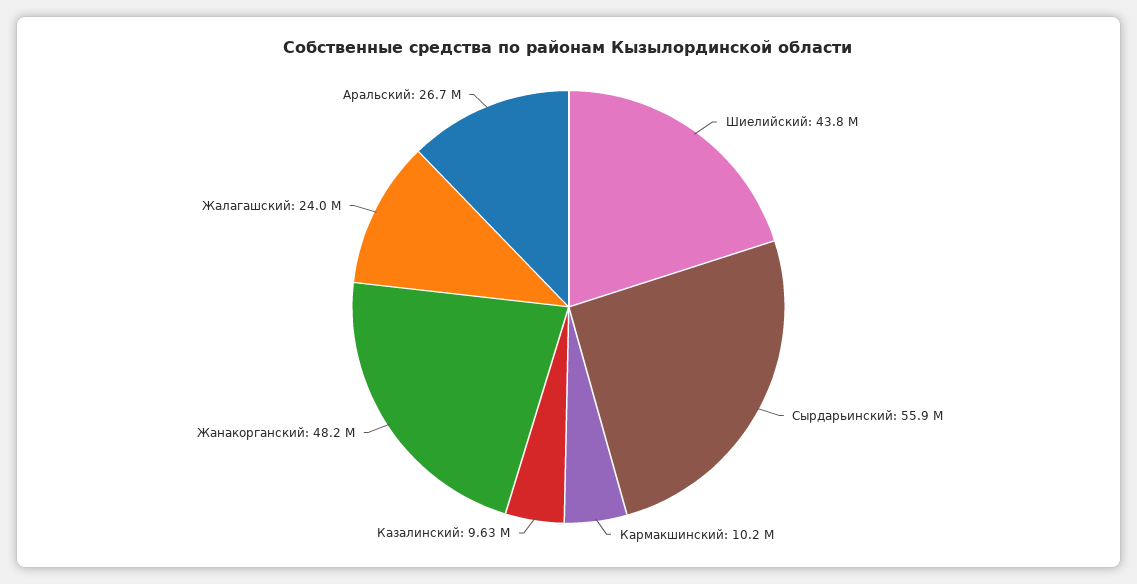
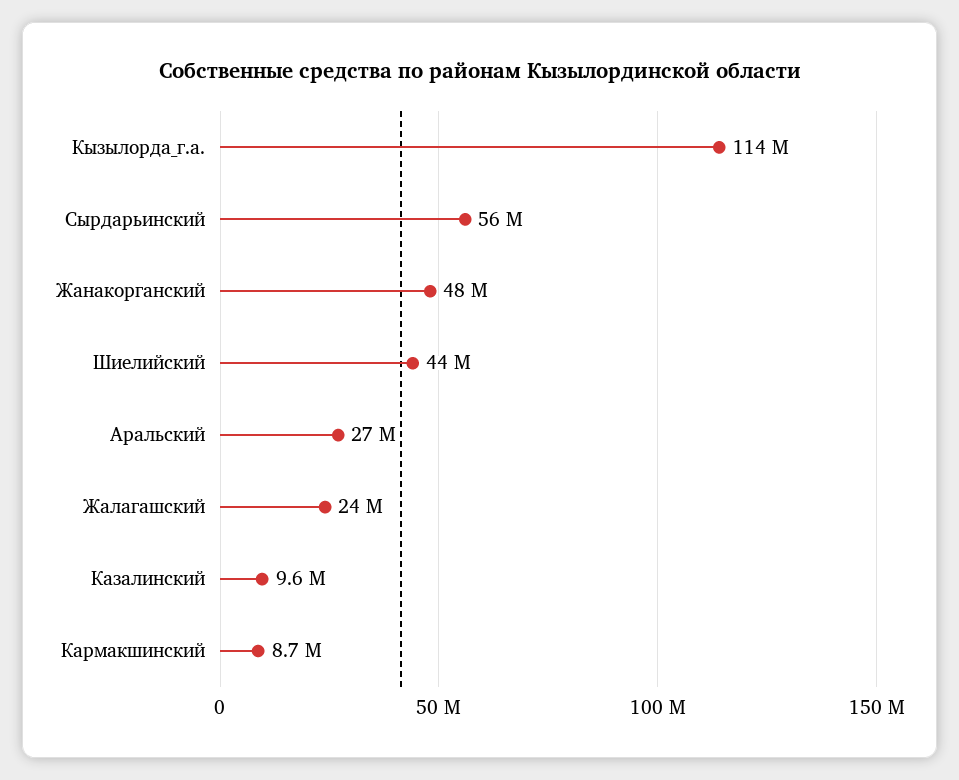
  {
    "Шиелийский": 43800000,
    "Сырдарьинский": 55900000,
-   "Кармакшинский": 10200000,
+   "Кармакшинский": 8700000,
    "Казалинский": 9630000,
    "Жанакорганский": 48200000,
    "Жалагашский": 24000000,
-   "Аральский": 26700000
+   "Аральский": 26700000,
+   "Кызылорда_г.а.": 114000000
  }

